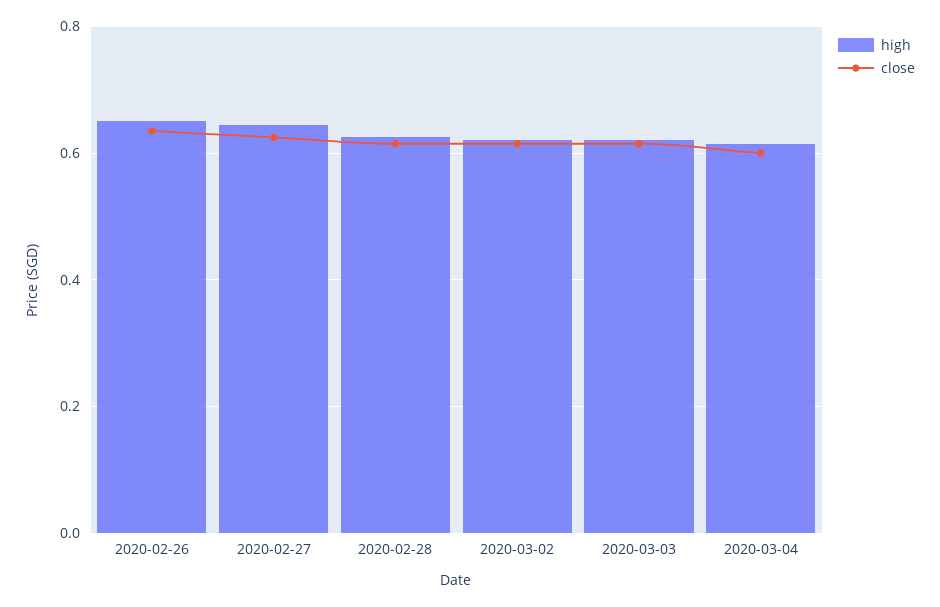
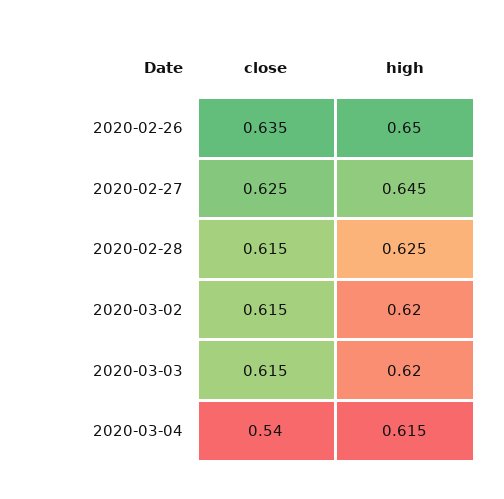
  {
    "high": {
      "2020-02-26": 0.65,
      "2020-02-27": 0.645,
      "2020-02-28": 0.625,
      "2020-03-02": 0.62,
      "2020-03-03": 0.62,
      "2020-03-04": 0.615
    },
    "close": {
      "2020-02-26": 0.635,
      "2020-02-27": 0.625,
      "2020-02-28": 0.615,
      "2020-03-02": 0.615,
      "2020-03-03": 0.615,
-     "2020-03-04": 0.6
+     "2020-03-04": 0.54
    }
  }

